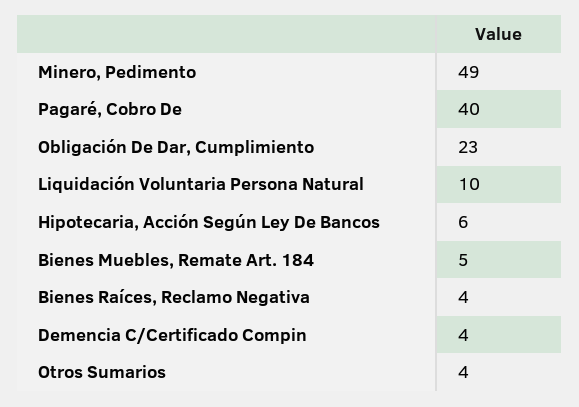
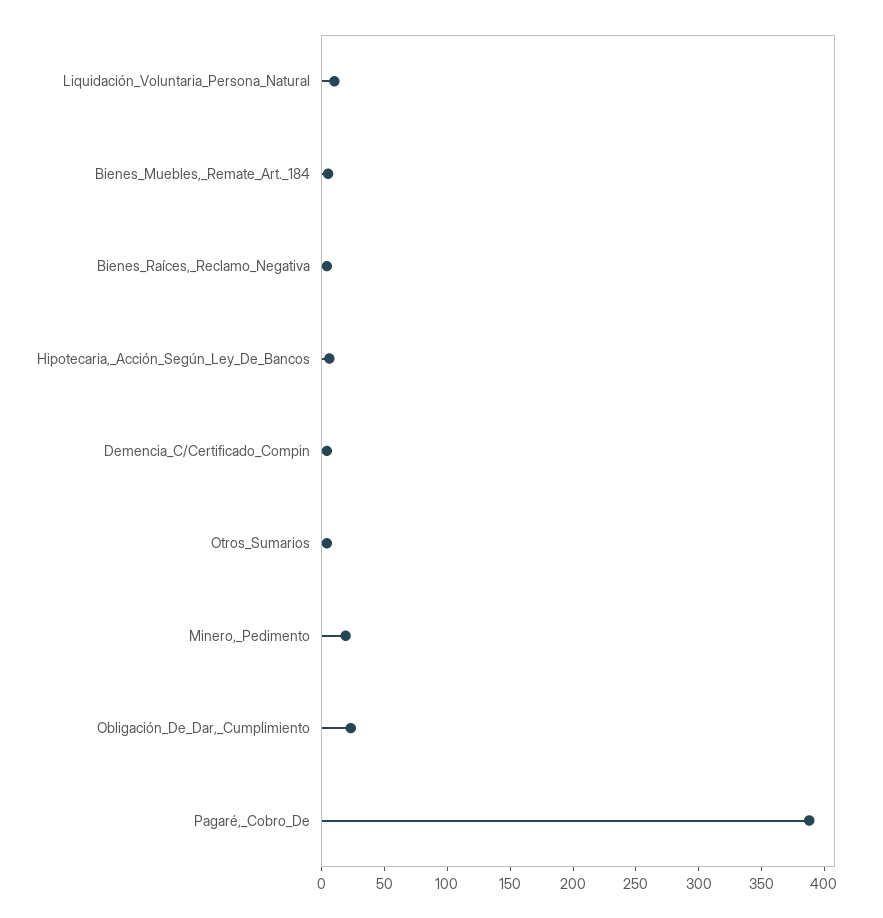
  {
-   "Minero, Pedimento": 49,
+   "Minero, Pedimento": 20,
-   "Pagaré, Cobro De": 40,
+   "Pagaré, Cobro De": 390,
    "Obligación De Dar, Cumplimiento": 23,
    "Liquidación Voluntaria Persona Natural": 10,
    "Hipotecaria, Acción Según Ley De Bancos": 6,
    "Bienes Muebles, Remate Art. 184": 5,
    "Bienes Raíces, Reclamo Negativa": 4,
    "Demencia C/Certificado Compin": 4,
    "Otros Sumarios": 4
  }

